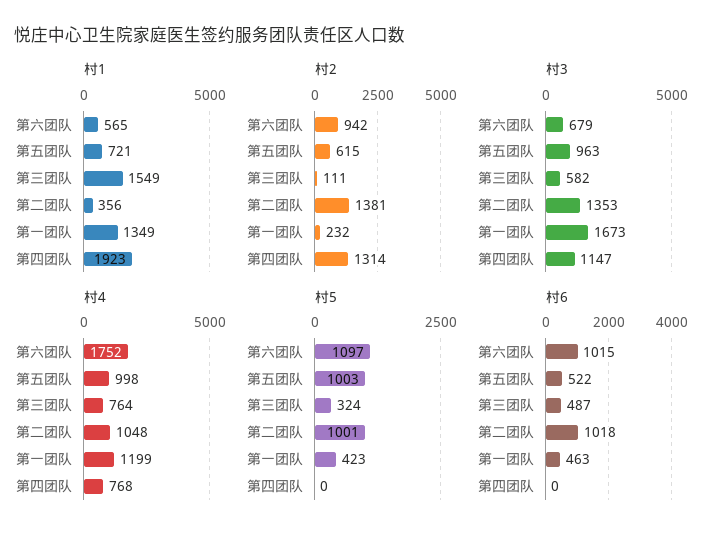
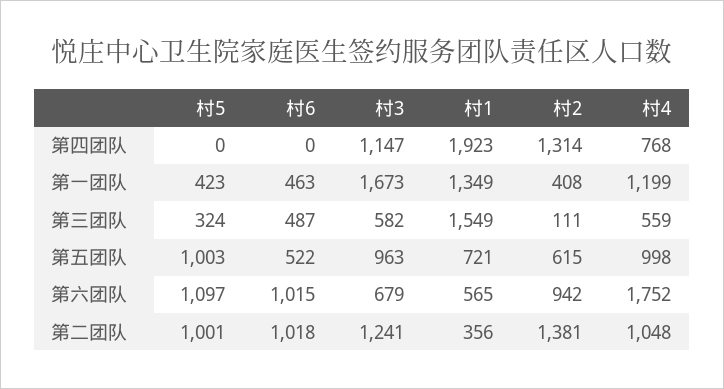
  {
    "村1": {
      "第六团队": 565,
      "第五团队": 721,
      "第三团队": 1549,
      "第二团队": 356,
      "第一团队": 1349,
      "第四团队": 1923
    },
    "村2": {
      "第六团队": 942,
      "第五团队": 615,
      "第三团队": 111,
      "第二团队": 1381,
-     "第一团队": 232,
+     "第一团队": 408,
      "第四团队": 1314
    },
    "村3": {
      "第六团队": 679,
      "第五团队": 963,
      "第三团队": 582,
-     "第二团队": 1353,
+     "第二团队": 1241,
      "第一团队": 1673,
      "第四团队": 1147
    },
    "村4": {
      "第六团队": 1752,
      "第五团队": 998,
-     "第三团队": 764,
+     "第三团队": 559,
      "第二团队": 1048,
      "第一团队": 1199,
      "第四团队": 768
    },
    "村5": {
      "第六团队": 1097,
      "第五团队": 1003,
      "第三团队": 324,
      "第二团队": 1001,
      "第一团队": 423,
      "第四团队": 0
    },
    "村6": {
      "第六团队": 1015,
      "第五团队": 522,
      "第三团队": 487,
      "第二团队": 1018,
      "第一团队": 463,
      "第四团队": 0
    }
  }

